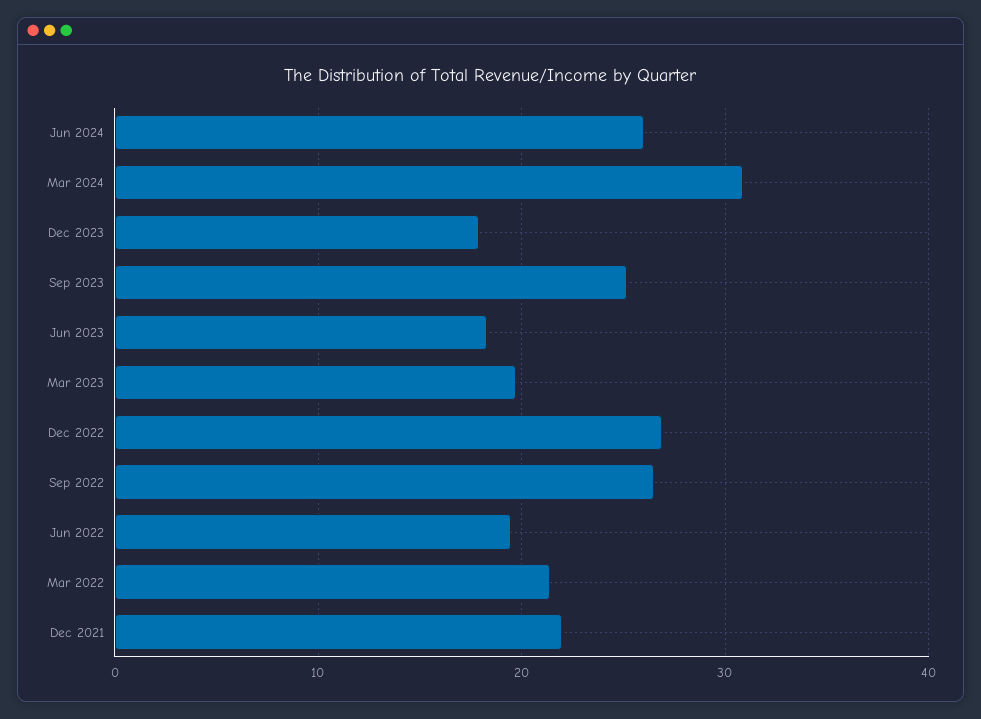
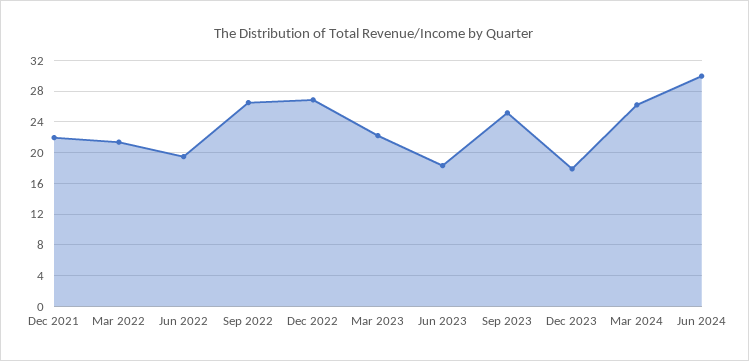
  {
-   "Jun 2024": 26,
+   "Jun 2024": 30,
-   "Mar 2024": 31,
+   "Mar 2024": 26,
    "Dec 2023": 18,
    "Sep 2023": 25,
    "Jun 2023": 18,
-   "Mar 2023": 20,
+   "Mar 2023": 22,
    "Dec 2022": 27,
    "Sep 2022": 27,
    "Jun 2022": 19,
    "Mar 2022": 21,
    "Dec 2021": 22
  }

